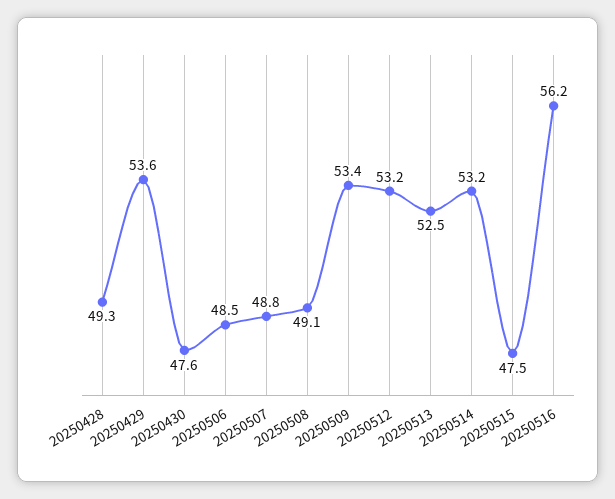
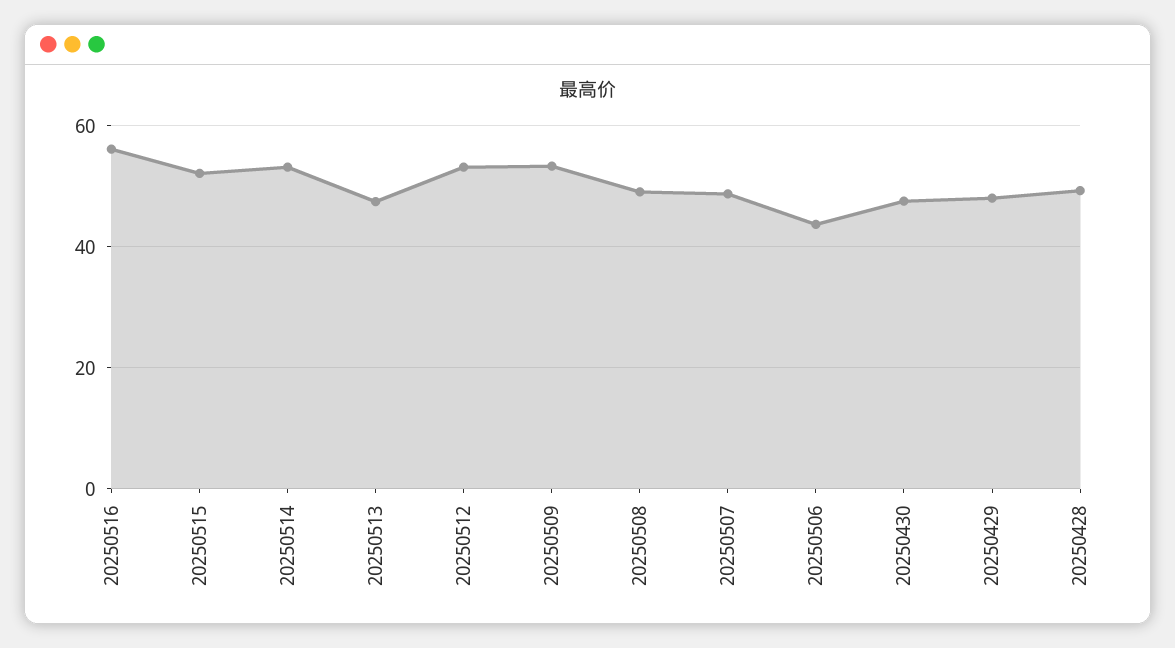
  {
    "20250428": 49.3,
-   "20250429": 53.6,
+   "20250429": 48,
    "20250430": 47.6,
-   "20250506": 48.5,
+   "20250506": 44,
    "20250507": 48.8,
    "20250508": 49.1,
    "20250509": 53.4,
    "20250512": 53.2,
-   "20250513": 52.5,
+   "20250513": 48,
    "20250514": 53.2,
-   "20250515": 47.5,
+   "20250515": 52,
    "20250516": 56.2
  }

